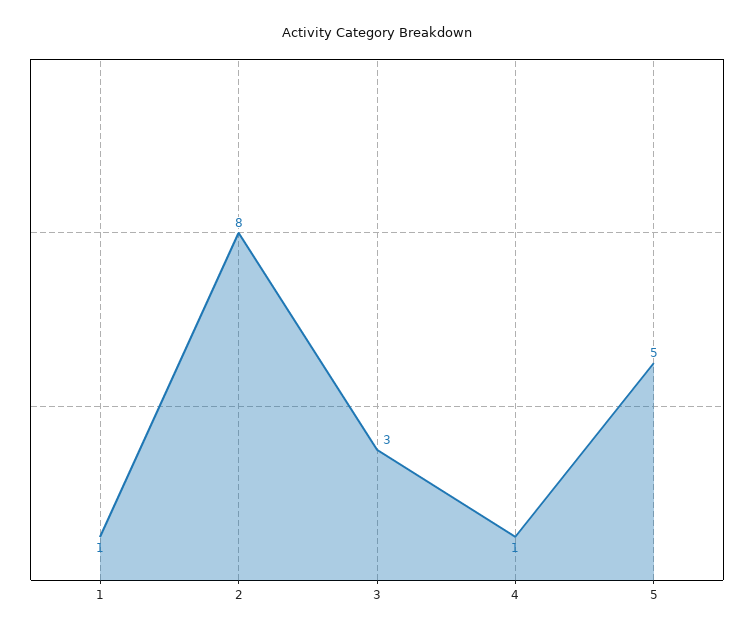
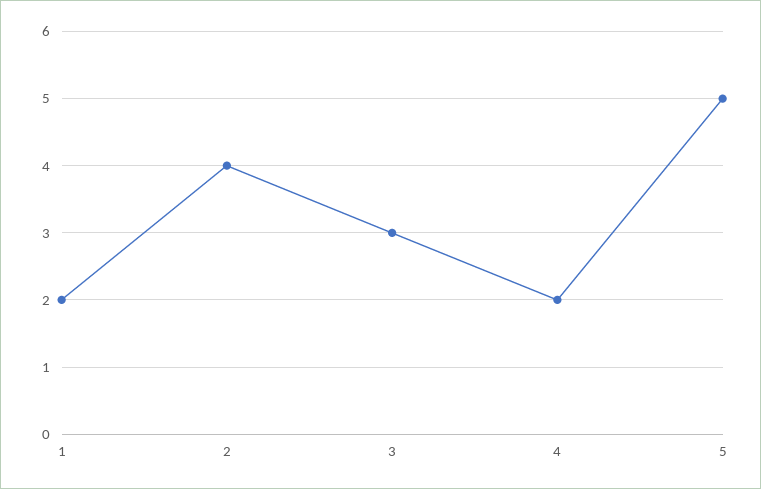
  {
-   "1": 1,
+   "1": 2,
-   "2": 8,
+   "2": 4,
    "3": 3,
-   "4": 1,
+   "4": 2,
    "5": 5
  }

